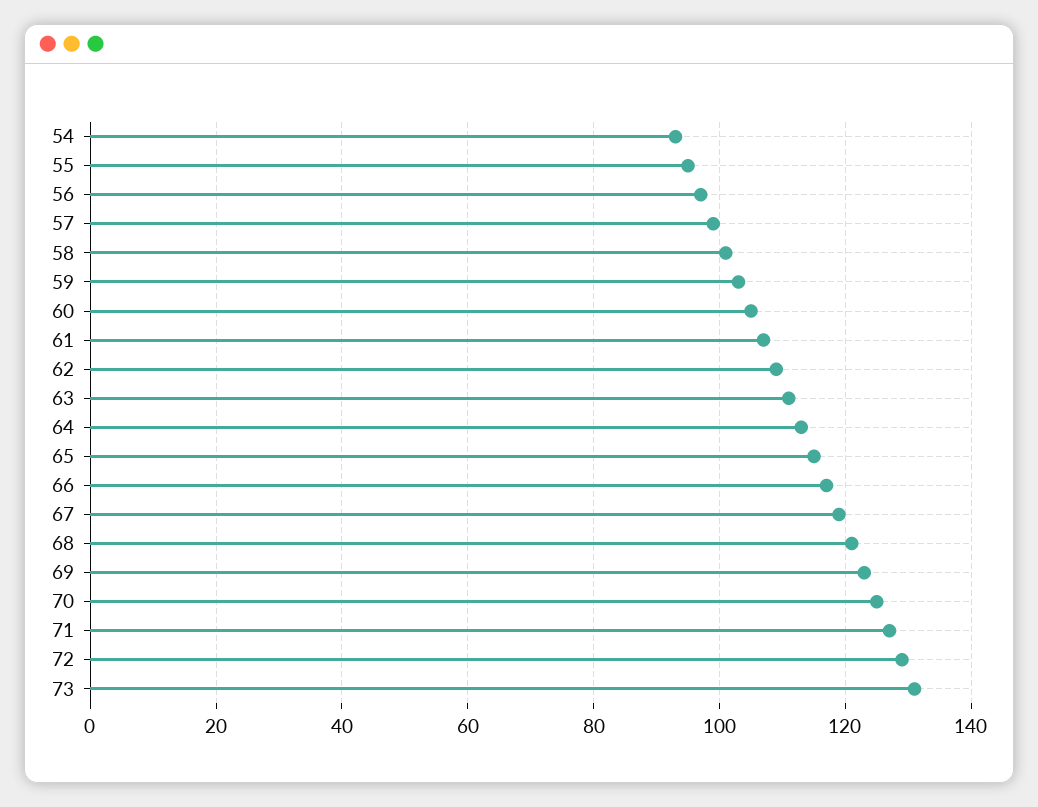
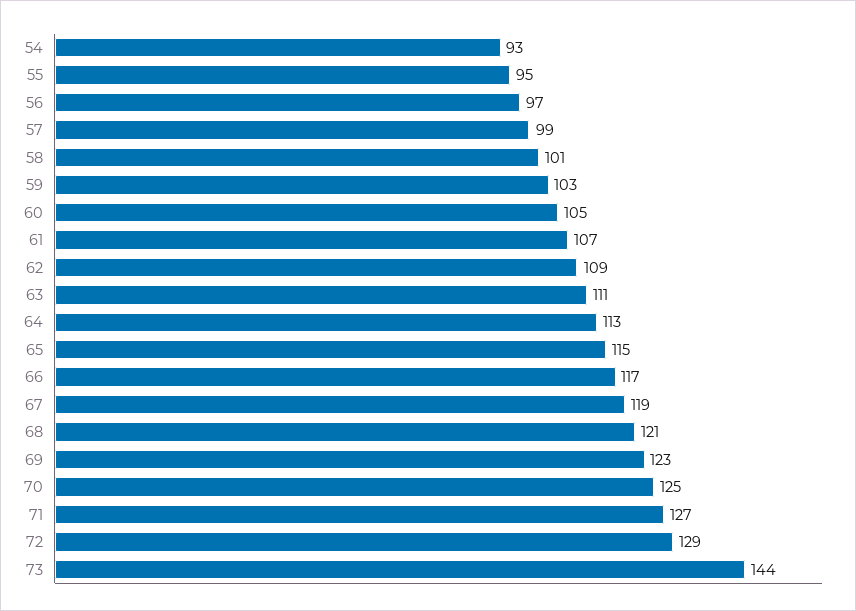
  {
    "54": 93,
    "55": 95,
    "56": 97,
    "57": 99,
    "58": 101,
    "59": 103,
    "60": 105,
    "61": 107,
    "62": 109,
    "63": 111,
    "64": 113,
    "65": 115,
    "66": 117,
    "67": 119,
    "68": 121,
    "69": 123,
    "70": 125,
    "71": 127,
    "72": 129,
-   "73": 130
+   "73": 144
  }

